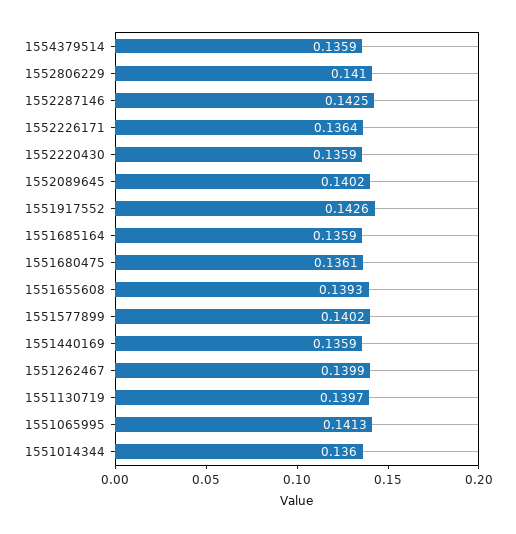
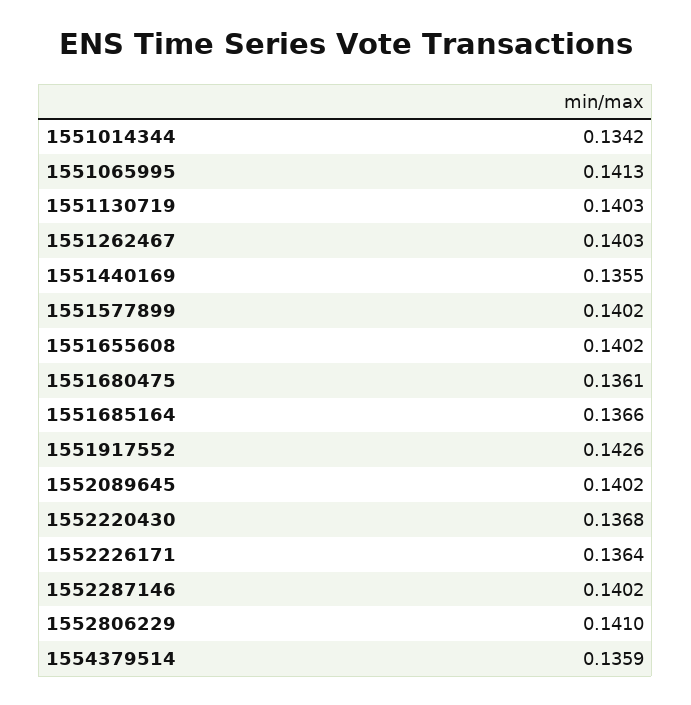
  {
    "1554379514": 0.1359,
    "1552806229": 0.141,
-   "1552287146": 0.1425,
+   "1552287146": 0.1402,
    "1552226171": 0.1364,
-   "1552220430": 0.1359,
+   "1552220430": 0.1368,
    "1552089645": 0.1402,
    "1551917552": 0.1426,
-   "1551685164": 0.1359,
+   "1551685164": 0.1366,
    "1551680475": 0.1361,
-   "1551655608": 0.1393,
+   "1551655608": 0.1402,
    "1551577899": 0.1402,
-   "1551440169": 0.1359,
+   "1551440169": 0.1355,
-   "1551262467": 0.1399,
+   "1551262467": 0.1403,
-   "1551130719": 0.1397,
+   "1551130719": 0.1403,
    "1551065995": 0.1413,
-   "1551014344": 0.136
+   "1551014344": 0.1342
  }

